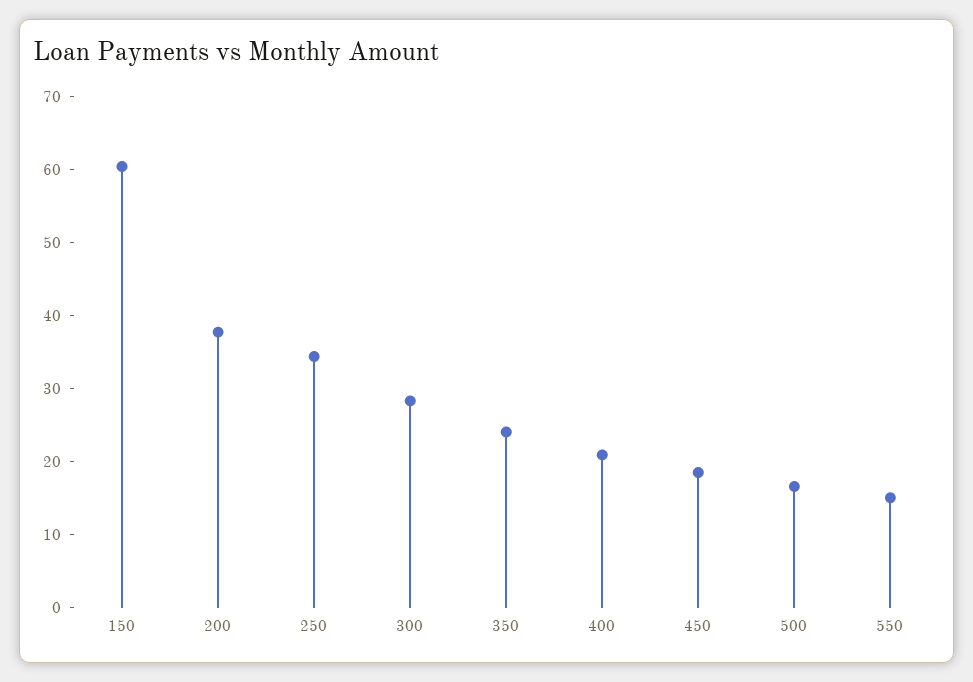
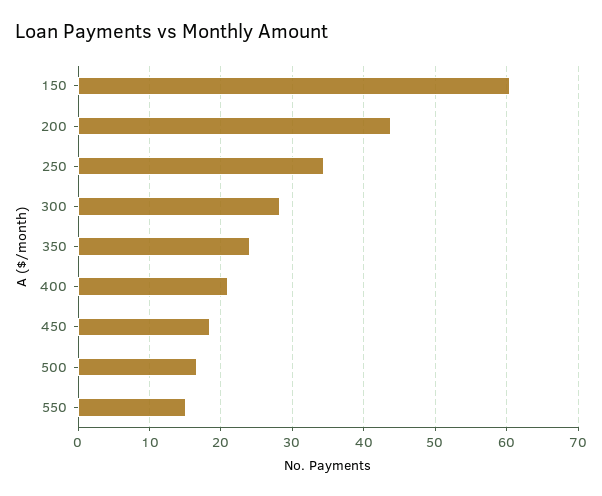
  {
    "150": 60,
-   "200": 38,
+   "200": 44,
    "250": 34,
    "300": 28,
    "350": 24,
    "400": 21,
    "450": 19,
    "500": 17,
    "550": 15
  }

